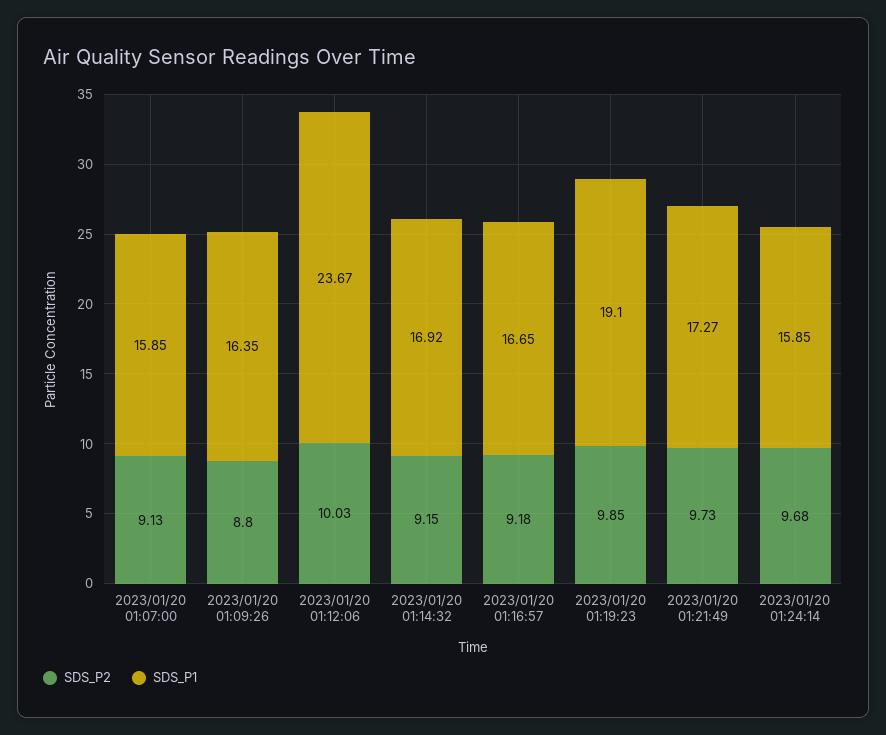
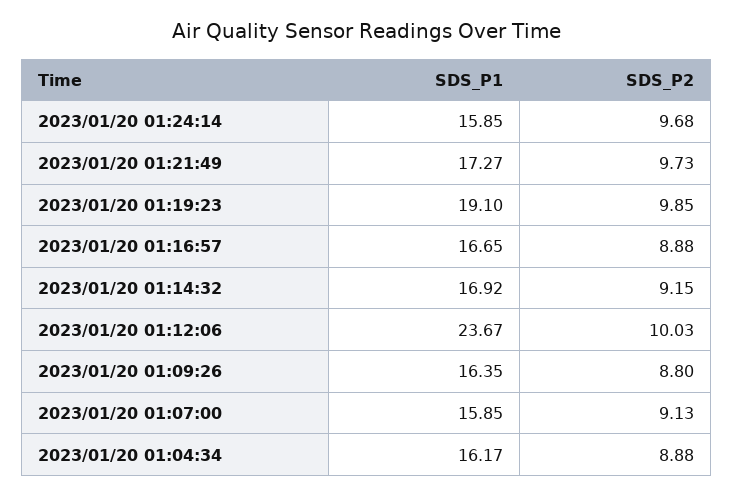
  {
    "SDS_P2": {
      "2023/01/20 01:07:00": 9.13,
      "2023/01/20 01:09:26": 8.8,
      "2023/01/20 01:12:06": 10.03,
      "2023/01/20 01:14:32": 9.15,
-     "2023/01/20 01:16:57": 9.18,
+     "2023/01/20 01:16:57": 8.88,
      "2023/01/20 01:19:23": 9.85,
      "2023/01/20 01:21:49": 9.73,
-     "2023/01/20 01:24:14": 9.68
+     "2023/01/20 01:24:14": 9.68,
+     "2023/01/20 01:04:34": 8.88
    },
    "SDS_P1": {
      "2023/01/20 01:07:00": 15.85,
      "2023/01/20 01:09:26": 16.35,
      "2023/01/20 01:12:06": 23.67,
      "2023/01/20 01:14:32": 16.92,
      "2023/01/20 01:16:57": 16.65,
      "2023/01/20 01:19:23": 19.1,
      "2023/01/20 01:21:49": 17.27,
-     "2023/01/20 01:24:14": 15.85
+     "2023/01/20 01:24:14": 15.85,
+     "2023/01/20 01:04:34": 16.17
    }
  }

